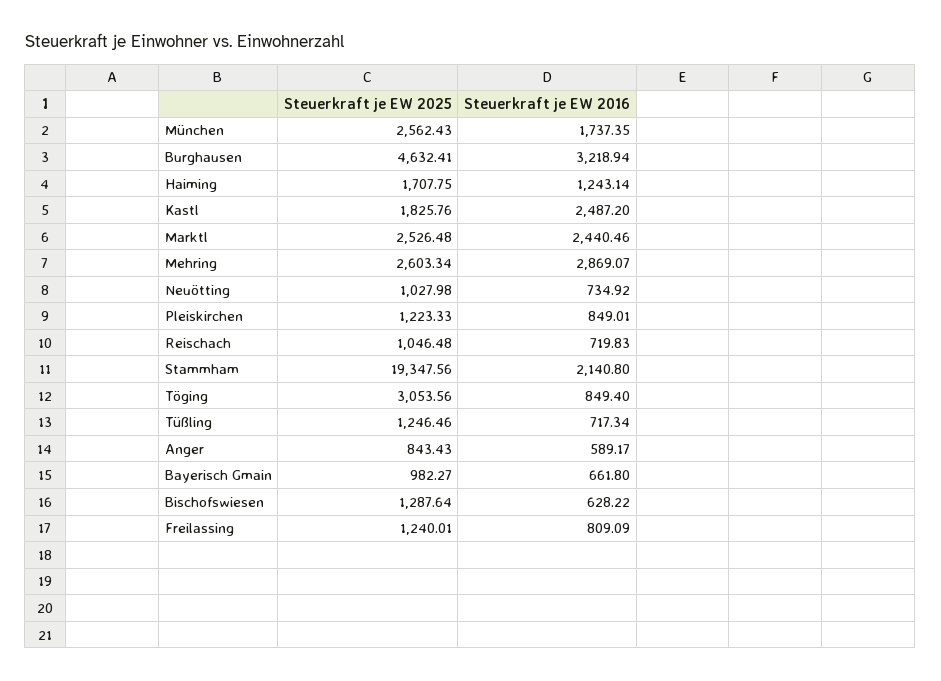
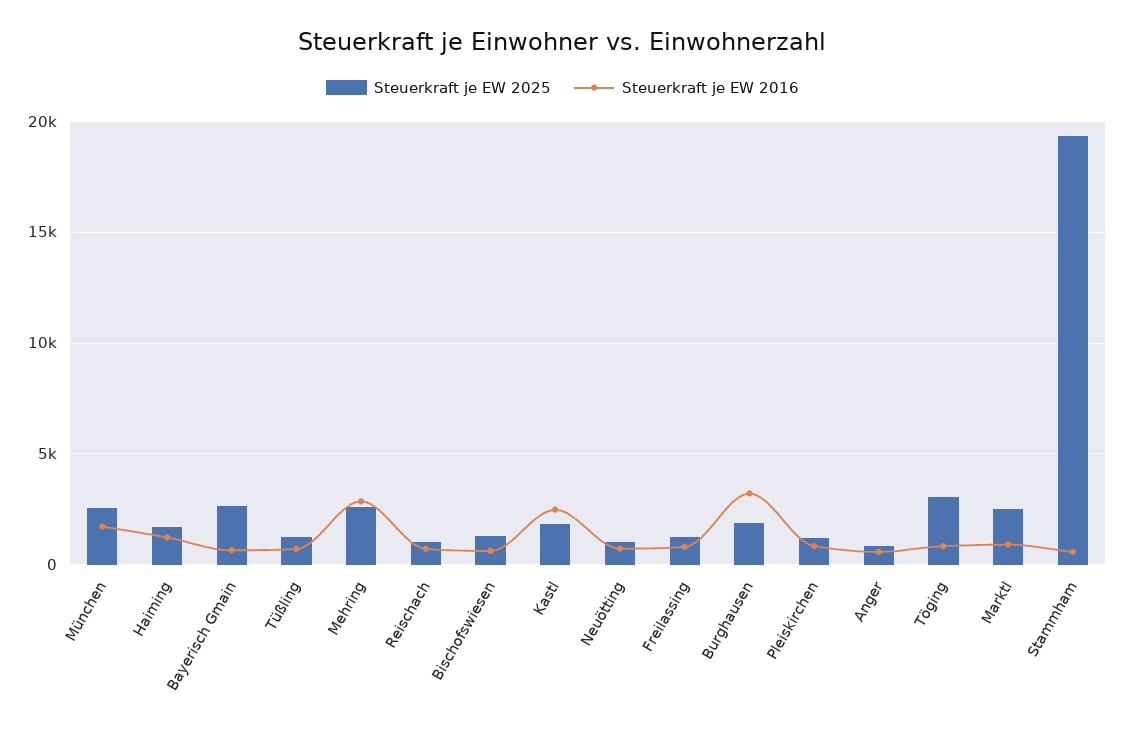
  {
    "Steuerkraft je EW 2025": {
      "München": 2562.43,
-     "Burghausen": 4632.41,
+     "Burghausen": 2000,
      "Haiming": 1707.75,
      "Kastl": 1825.76,
      "Marktl": 2526.48,
      "Mehring": 2603.34,
      "Neuötting": 1027.98,
      "Pleiskirchen": 1223.33,
      "Reischach": 1046.48,
      "Stammham": 19347.56,
      "Töging": 3053.56,
      "Tüßling": 1246.46,
      "Anger": 843.43,
-     "Bayerisch Gmain": 982.27,
+     "Bayerisch Gmain": 2500,
      "Bischofswiesen": 1287.64,
      "Freilassing": 1240.01
    },
    "Steuerkraft je EW 2016": {
      "München": 1737.35,
      "Burghausen": 3218.94,
      "Haiming": 1243.14,
      "Kastl": 2487.2,
-     "Marktl": 2440.46,
+     "Marktl": 1000,
      "Mehring": 2869.07,
      "Neuötting": 734.92,
      "Pleiskirchen": 849.01,
      "Reischach": 719.83,
-     "Stammham": 2140.8,
+     "Stammham": 500,
      "Töging": 849.4,
      "Tüßling": 717.34,
      "Anger": 589.17,
      "Bayerisch Gmain": 661.8,
      "Bischofswiesen": 628.22,
      "Freilassing": 809.09
    }
  }

